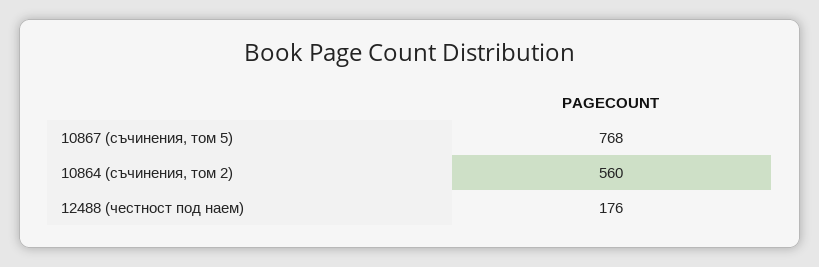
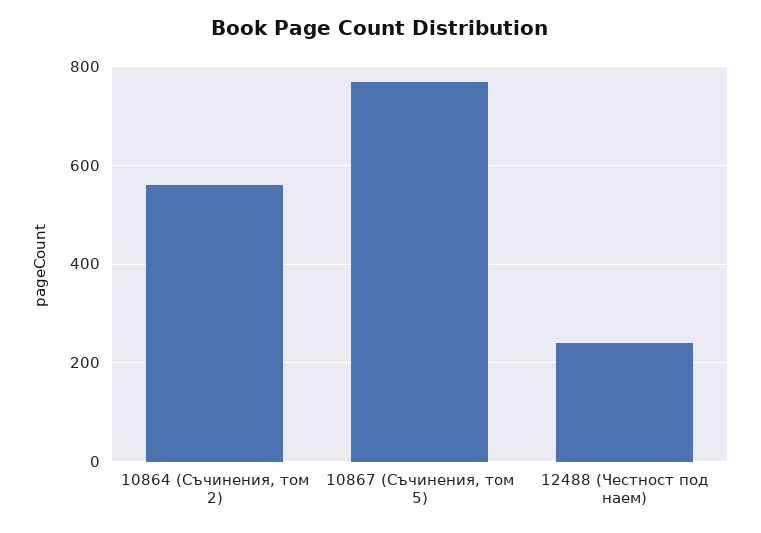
  {
    "10867 (съчинения, том 5)": 768,
    "10864 (съчинения, том 2)": 560,
-   "12488 (честност под наем)": 176
+   "12488 (честност под наем)": 240
  }

